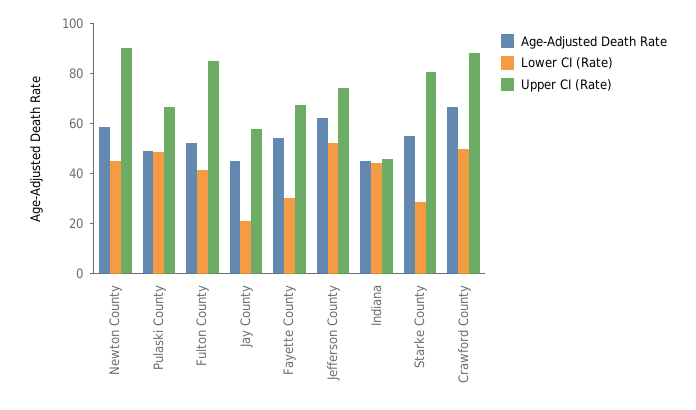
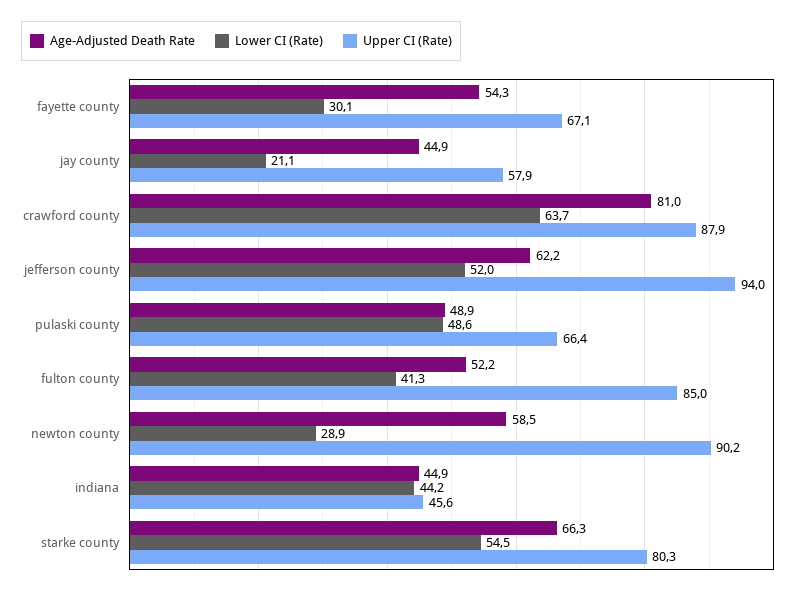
  {
    "Age-Adjusted Death Rate": {
      "Newton County": 58.5,
      "Pulaski County": 48.9,
      "Fulton County": 52.2,
      "Jay County": 44.9,
      "Fayette County": 54.3,
      "Jefferson County": 62.2,
      "Indiana": 44.9,
-     "Starke County": 55,
+     "Starke County": 66.3,
-     "Crawford County": 65
+     "Crawford County": 81
    },
    "Lower CI (Rate)": {
-     "Newton County": 45,
+     "Newton County": 28.9,
      "Pulaski County": 48.6,
      "Fulton County": 41.3,
      "Jay County": 21.1,
      "Fayette County": 30.1,
      "Jefferson County": 52,
      "Indiana": 44.2,
-     "Starke County": 30,
+     "Starke County": 54.5,
-     "Crawford County": 50
+     "Crawford County": 63.7
    },
    "Upper CI (Rate)": {
      "Newton County": 90.2,
      "Pulaski County": 66.4,
      "Fulton County": 85,
      "Jay County": 57.9,
      "Fayette County": 67.1,
-     "Jefferson County": 75,
+     "Jefferson County": 94,
      "Indiana": 45.6,
      "Starke County": 80.3,
      "Crawford County": 87.9
    }
  }

